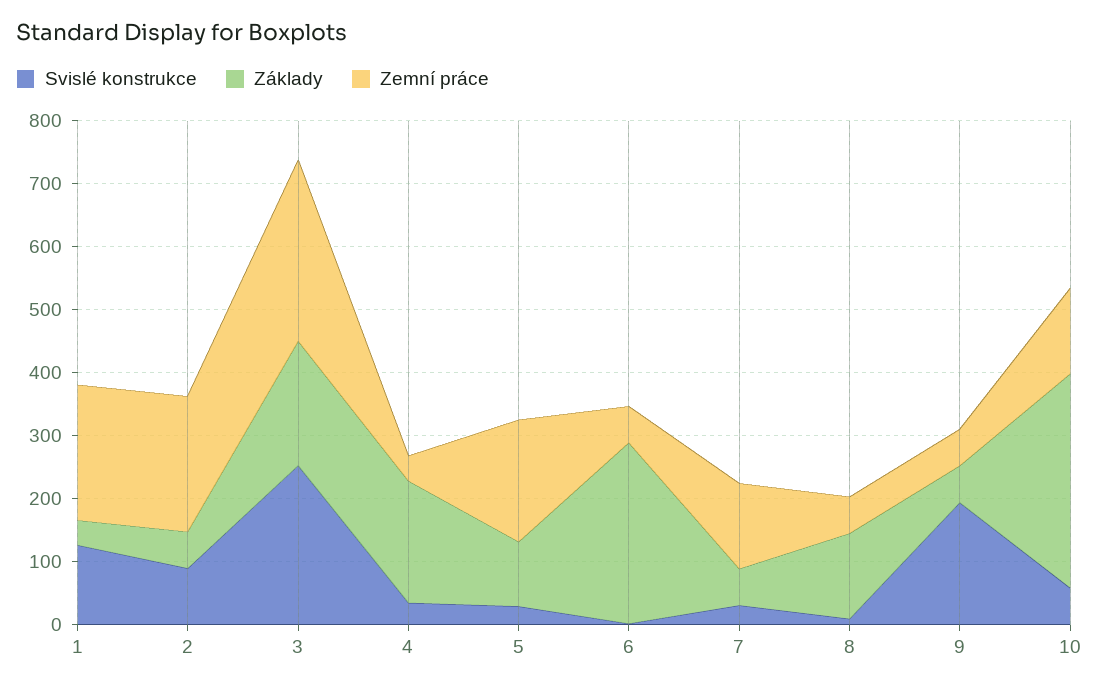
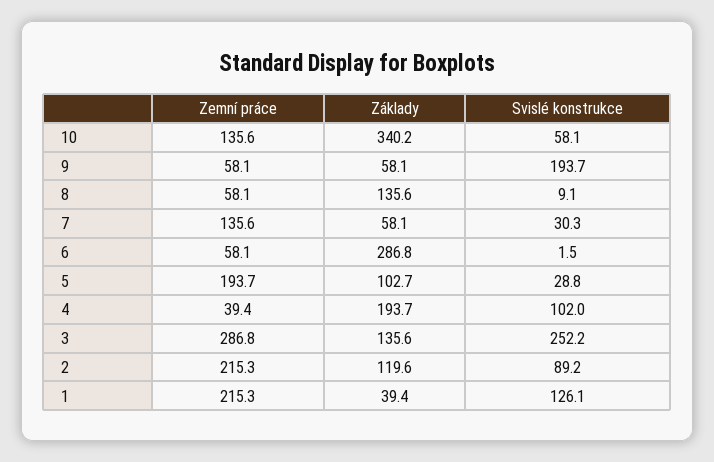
  {
    "Svislé konstrukce": {
      "1": 126.1,
      "2": 89.2,
      "3": 252.2,
-     "4": 40,
+     "4": 102,
      "5": 28.8,
      "6": 1.5,
      "7": 30.3,
      "8": 9.1,
      "9": 193.7,
      "10": 58.1
    },
    "Základy": {
      "1": 39.4,
-     "2": 60,
+     "2": 119.6,
-     "3": 200,
+     "3": 135.6,
      "4": 193.7,
      "5": 102.7,
      "6": 286.8,
      "7": 58.1,
      "8": 135.6,
      "9": 58.1,
      "10": 340.2
    },
    "Zemní práce": {
      "1": 215.3,
      "2": 215.3,
      "3": 286.8,
      "4": 39.4,
      "5": 193.7,
      "6": 58.1,
      "7": 135.6,
      "8": 58.1,
      "9": 58.1,
      "10": 135.6
    }
  }

